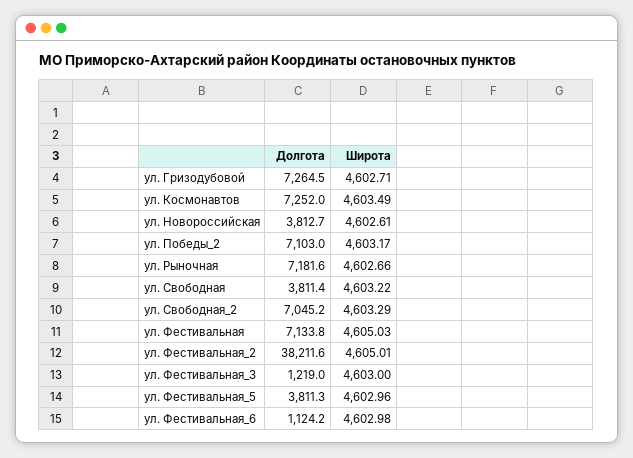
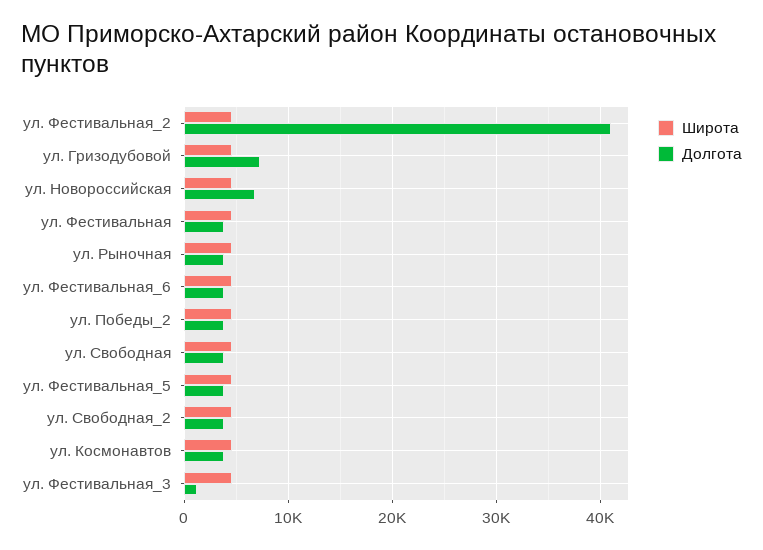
  {
    "Долгота": {
      "ул. Гризодубовой": 7264.5,
-     "ул. Космонавтов": 7252,
+     "ул. Космонавтов": 4000,
-     "ул. Новороссийская": 3812.7,
+     "ул. Новороссийская": 7000,
-     "ул. Победы_2": 7103,
+     "ул. Победы_2": 4000,
-     "ул. Рыночная": 7181.6,
+     "ул. Рыночная": 4000,
      "ул. Свободная": 3811.4,
-     "ул. Свободная_2": 7045.2,
+     "ул. Свободная_2": 4000,
-     "ул. Фестивальная": 7133.8,
+     "ул. Фестивальная": 4000,
-     "ул. Фестивальная_2": 38211.6,
+     "ул. Фестивальная_2": 41000,
      "ул. Фестивальная_3": 1219,
      "ул. Фестивальная_5": 3811.3,
-     "ул. Фестивальная_6": 1124.2
+     "ул. Фестивальная_6": 4000
    },
    "Широта": {
      "ул. Гризодубовой": 4602.71,
      "ул. Космонавтов": 4603.49,
      "ул. Новороссийская": 4602.61,
      "ул. Победы_2": 4603.17,
      "ул. Рыночная": 4602.66,
      "ул. Свободная": 4603.22,
      "ул. Свободная_2": 4603.29,
      "ул. Фестивальная": 4605.03,
      "ул. Фестивальная_2": 4605.01,
      "ул. Фестивальная_3": 4603,
      "ул. Фестивальная_5": 4602.96,
      "ул. Фестивальная_6": 4602.98
    }
  }

